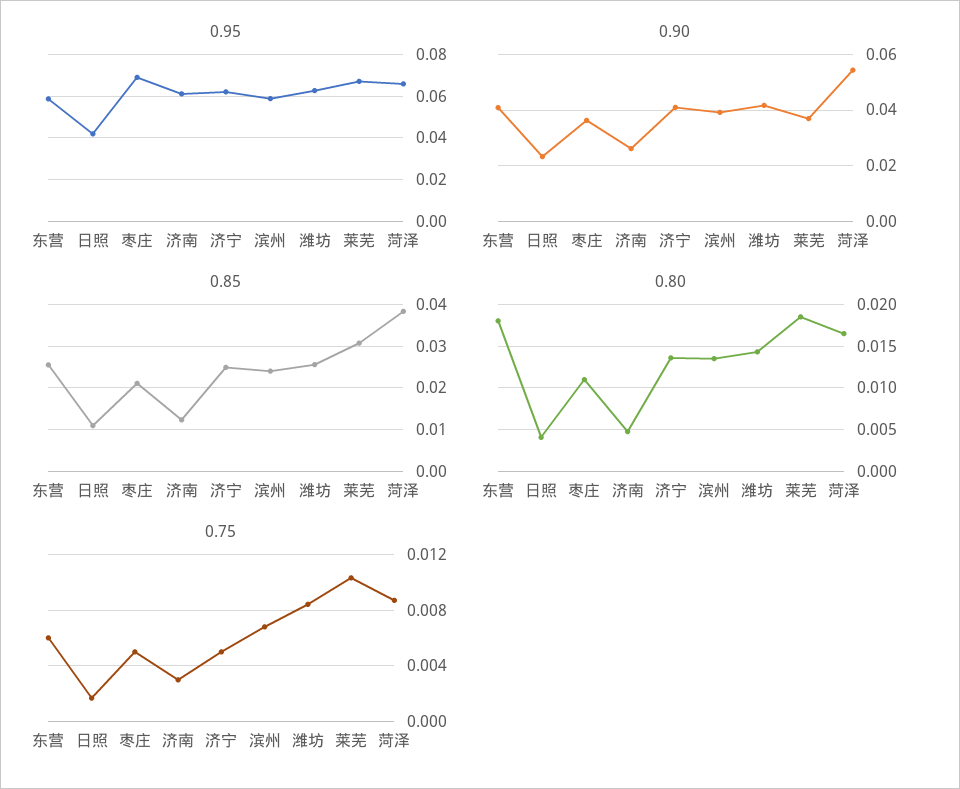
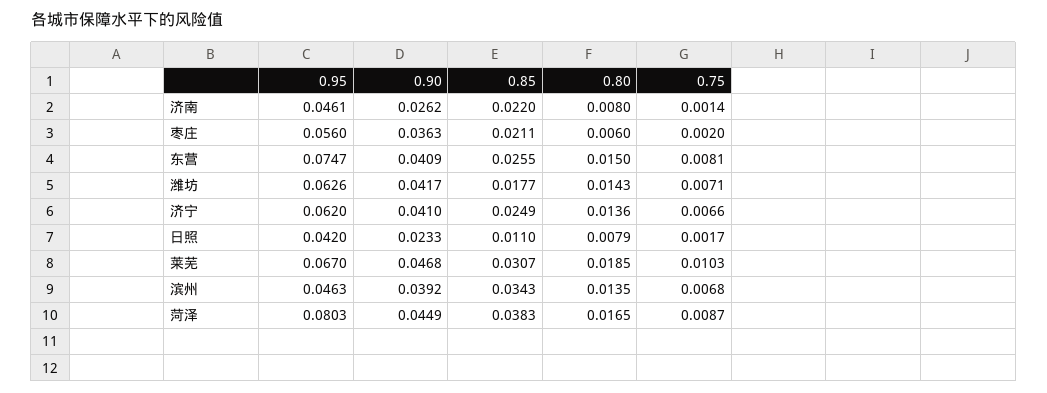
  {
    "0.95": {
-     "东营": 0.06,
+     "东营": 0.0747,
      "日照": 0.042,
-     "枣庄": 0.07,
+     "枣庄": 0.056,
-     "济南": 0.06,
+     "济南": 0.0461,
      "济宁": 0.062,
-     "滨州": 0.06,
+     "滨州": 0.0463,
      "潍坊": 0.0626,
      "莱芜": 0.067,
-     "菏泽": 0.065
+     "菏泽": 0.0803
    },
    "0.90": {
      "东营": 0.0409,
      "日照": 0.0233,
      "枣庄": 0.0363,
      "济南": 0.0262,
      "济宁": 0.041,
      "滨州": 0.0392,
      "潍坊": 0.0417,
-     "莱芜": 0.0375,
+     "莱芜": 0.0468,
-     "菏泽": 0.055
+     "菏泽": 0.0449
    },
    "0.85": {
      "东营": 0.0255,
      "日照": 0.011,
      "枣庄": 0.0211,
-     "济南": 0.012,
+     "济南": 0.022,
      "济宁": 0.0249,
-     "滨州": 0.024,
+     "滨州": 0.0343,
-     "潍坊": 0.026,
+     "潍坊": 0.0177,
      "莱芜": 0.0307,
      "菏泽": 0.0383
    },
    "0.80": {
-     "东营": 0.018,
+     "东营": 0.015,
-     "日照": 0.004,
+     "日照": 0.0079,
-     "枣庄": 0.011,
+     "枣庄": 0.006,
-     "济南": 0.005,
+     "济南": 0.008,
      "济宁": 0.0136,
      "滨州": 0.0135,
      "潍坊": 0.0143,
      "莱芜": 0.0185,
      "菏泽": 0.0165
    },
    "0.75": {
-     "东营": 0.006,
+     "东营": 0.0081,
      "日照": 0.0017,
-     "枣庄": 0.005,
+     "枣庄": 0.002,
-     "济南": 0.003,
+     "济南": 0.0014,
-     "济宁": 0.005,
+     "济宁": 0.0066,
      "滨州": 0.0068,
-     "潍坊": 0.0085,
+     "潍坊": 0.0071,
      "莱芜": 0.0103,
      "菏泽": 0.0087
    }
  }

